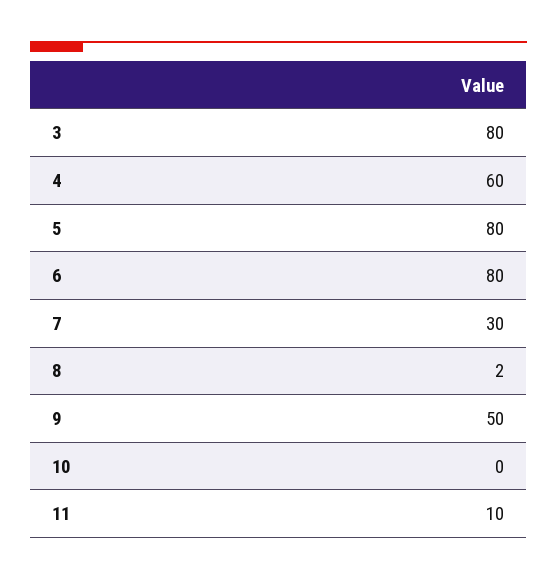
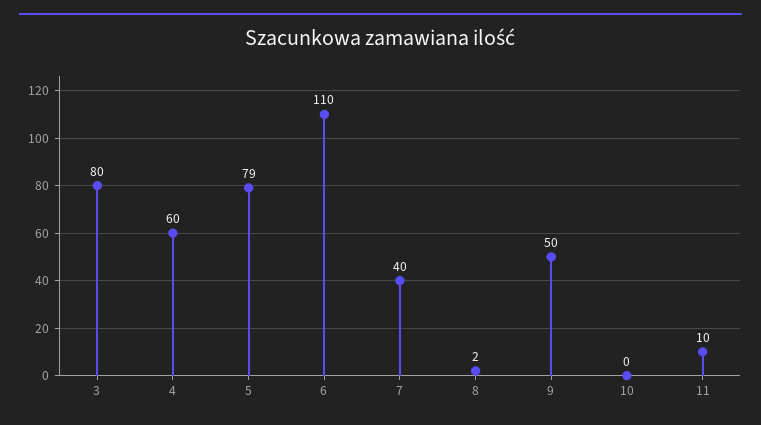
  {
    "3": 80,
    "4": 60,
-   "5": 80,
+   "5": 79,
-   "6": 80,
+   "6": 110,
-   "7": 30,
+   "7": 40,
    "8": 2,
    "9": 50,
    "10": 0,
    "11": 10
  }

